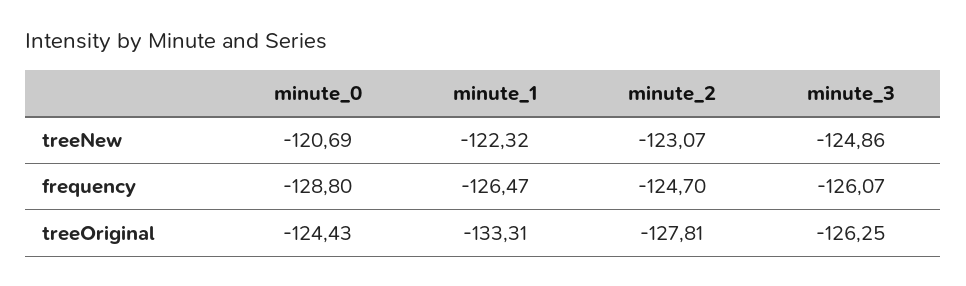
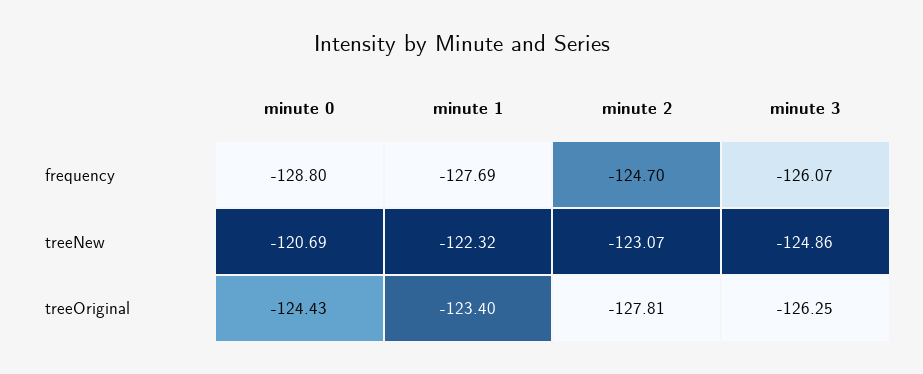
  {
    "minute_0": {
      "treeNew": -120.69,
      "frequency": -128.8,
      "treeOriginal": -124.43
    },
    "minute_1": {
      "treeNew": -122.32,
-     "frequency": -126.47,
+     "frequency": -127.69,
-     "treeOriginal": -133.31
+     "treeOriginal": -123.4
    },
    "minute_2": {
      "treeNew": -123.07,
      "frequency": -124.7,
      "treeOriginal": -127.81
    },
    "minute_3": {
      "treeNew": -124.86,
      "frequency": -126.07,
      "treeOriginal": -126.25
    }
  }

